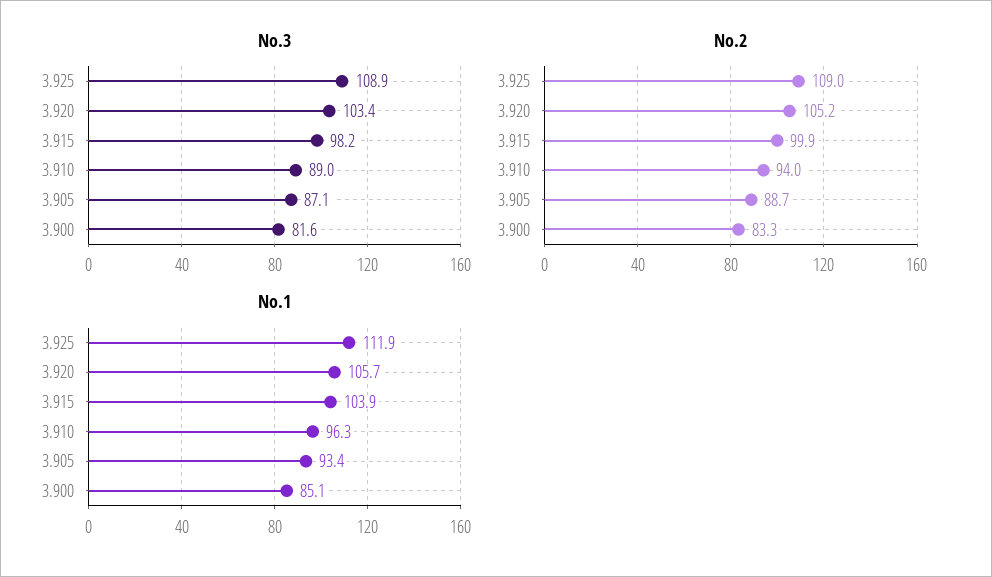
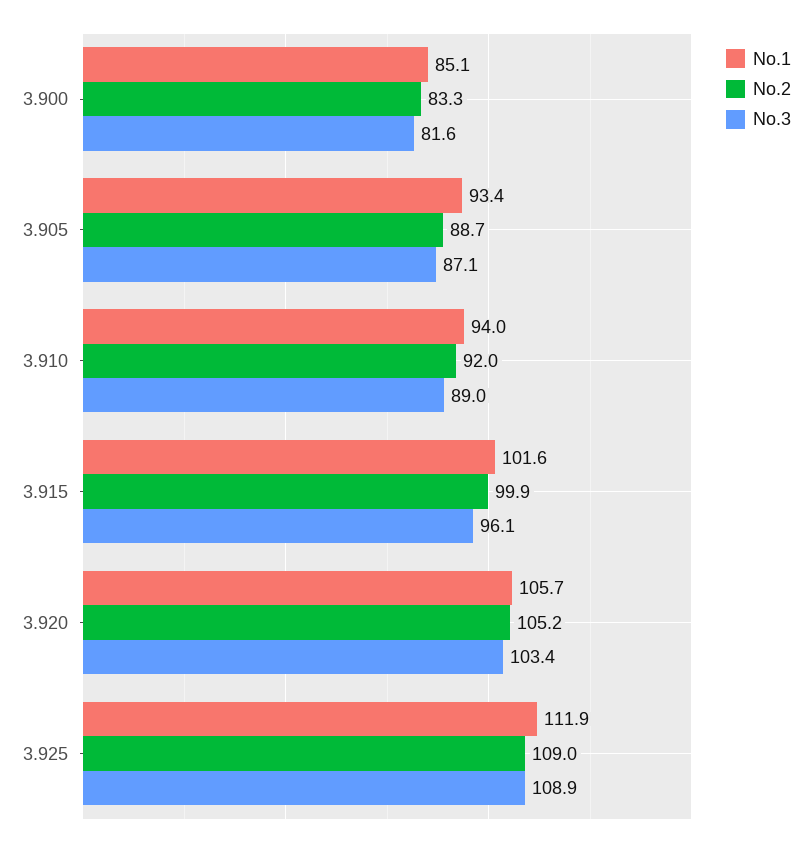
  {
    "No.3": {
      "3.925": 108.9,
      "3.920": 103.4,
-     "3.915": 98.2,
+     "3.915": 96.1,
      "3.910": 89,
      "3.905": 87.1,
      "3.900": 81.6
    },
    "No.2": {
      "3.925": 109,
      "3.920": 105.2,
      "3.915": 99.9,
-     "3.910": 94,
+     "3.910": 92,
      "3.905": 88.7,
      "3.900": 83.3
    },
    "No.1": {
      "3.925": 111.9,
      "3.920": 105.7,
-     "3.915": 103.9,
+     "3.915": 101.6,
-     "3.910": 96.3,
+     "3.910": 94,
      "3.905": 93.4,
      "3.900": 85.1
    }
  }

